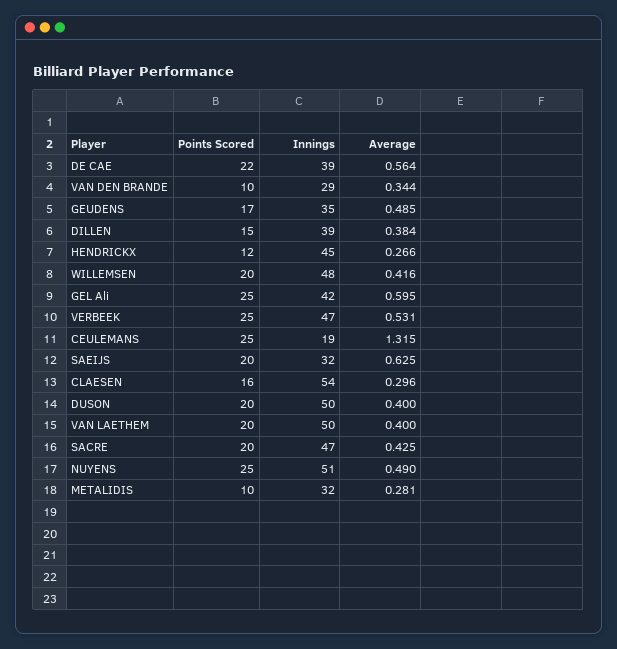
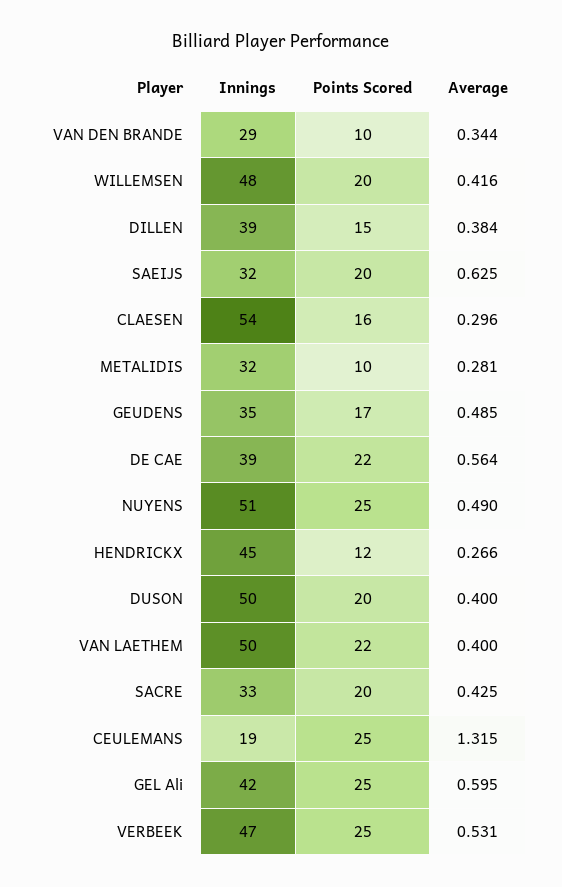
  {
    "Points Scored": {
      "DE CAE": 22,
      "VAN DEN BRANDE": 10,
      "GEUDENS": 17,
      "DILLEN": 15,
      "HENDRICKX": 12,
      "WILLEMSEN": 20,
      "GEL Ali": 25,
      "VERBEEK": 25,
      "CEULEMANS": 25,
      "SAEIJS": 20,
      "CLAESEN": 16,
      "DUSON": 20,
-     "VAN LAETHEM": 20,
+     "VAN LAETHEM": 22,
      "SACRE": 20,
      "NUYENS": 25,
      "METALIDIS": 10
    },
    "Innings": {
      "DE CAE": 39,
      "VAN DEN BRANDE": 29,
      "GEUDENS": 35,
      "DILLEN": 39,
      "HENDRICKX": 45,
      "WILLEMSEN": 48,
      "GEL Ali": 42,
      "VERBEEK": 47,
      "CEULEMANS": 19,
      "SAEIJS": 32,
      "CLAESEN": 54,
      "DUSON": 50,
      "VAN LAETHEM": 50,
-     "SACRE": 47,
+     "SACRE": 33,
      "NUYENS": 51,
      "METALIDIS": 32
    },
    "Average": {
      "DE CAE": 0.564,
      "VAN DEN BRANDE": 0.344,
      "GEUDENS": 0.485,
      "DILLEN": 0.384,
      "HENDRICKX": 0.266,
      "WILLEMSEN": 0.416,
      "GEL Ali": 0.595,
      "VERBEEK": 0.531,
      "CEULEMANS": 1.315,
      "SAEIJS": 0.625,
      "CLAESEN": 0.296,
      "DUSON": 0.4,
      "VAN LAETHEM": 0.4,
      "SACRE": 0.425,
      "NUYENS": 0.49,
      "METALIDIS": 0.281
    }
  }

